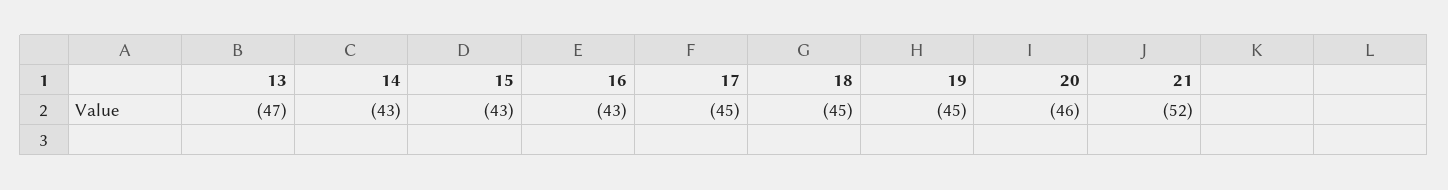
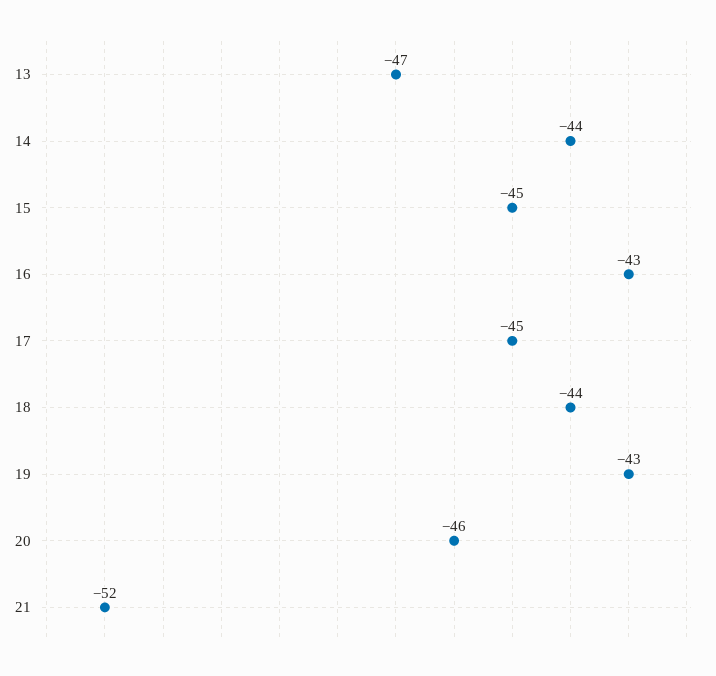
  {
    "13": -47,
-   "14": -43,
+   "14": -44,
-   "15": -43,
+   "15": -45,
    "16": -43,
    "17": -45,
-   "18": -45,
+   "18": -44,
-   "19": -45,
+   "19": -43,
    "20": -46,
    "21": -52
  }

